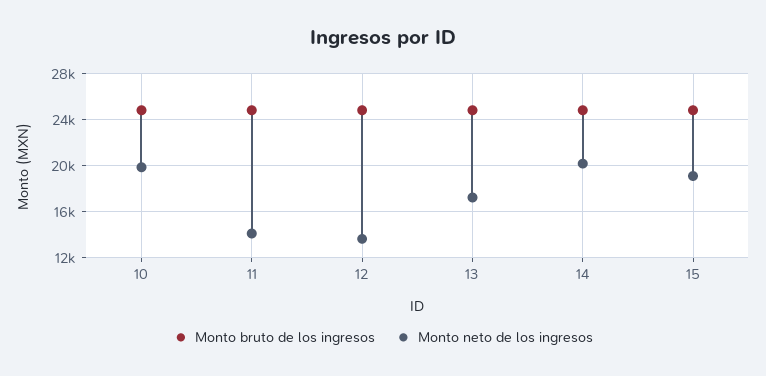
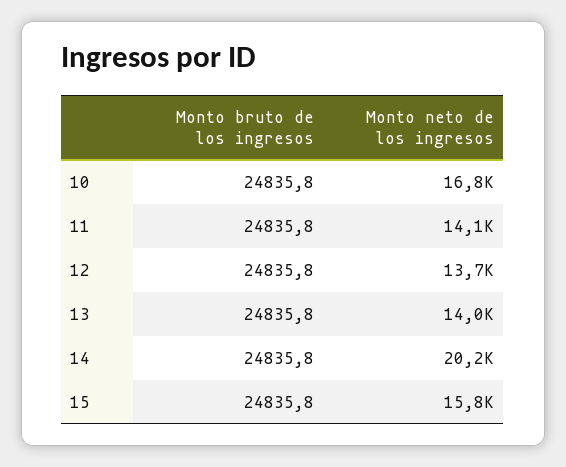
  {
    "Monto bruto de los ingresos": {
      "10": 24835.8,
      "11": 24835.8,
      "12": 24835.8,
      "13": 24835.8,
      "14": 24835.8,
      "15": 24835.8
    },
    "Monto neto de los ingresos": {
-     "10": 20000,
+     "10": 16800,
      "11": 14100,
      "12": 13700,
-     "13": 17000,
+     "13": 14000,
      "14": 20200,
-     "15": 19000
+     "15": 15800
    }
  }

